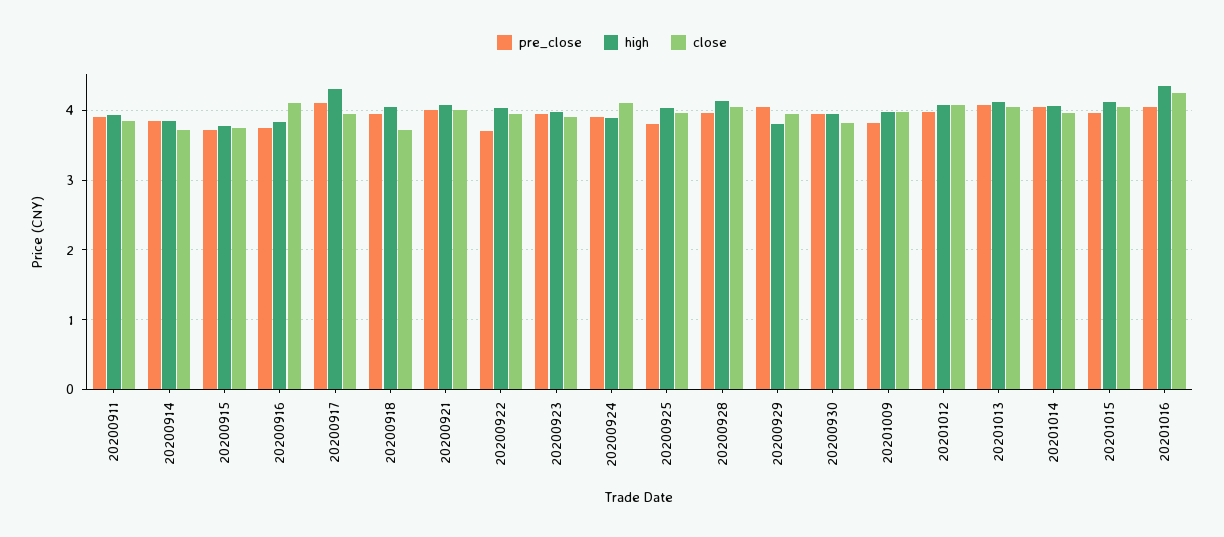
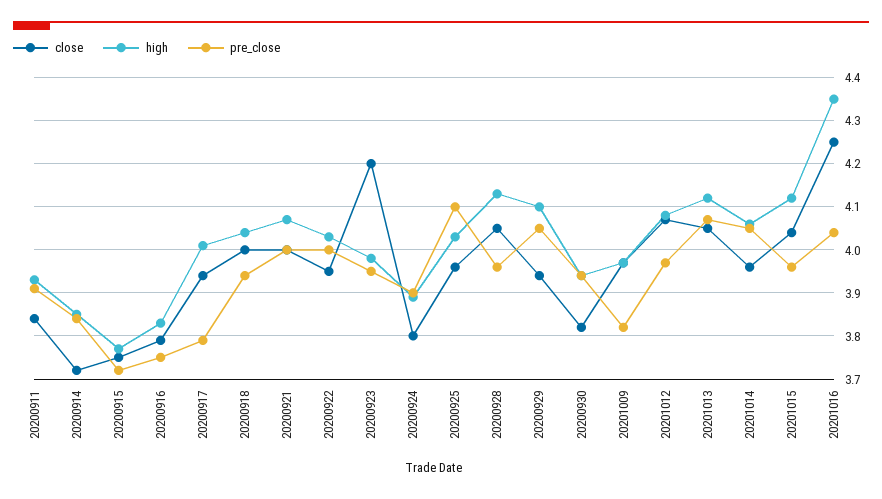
  {
    "pre_close": {
      "20200911": 3.9,
      "20200914": 3.85,
      "20200915": 3.7,
      "20200916": 3.75,
-     "20200917": 4.1,
+     "20200917": 3.8,
      "20200918": 3.95,
      "20200921": 4,
-     "20200922": 3.7,
+     "20200922": 4,
      "20200923": 3.95,
      "20200924": 3.9,
-     "20200925": 3.8,
+     "20200925": 4.1,
      "20200928": 3.95,
      "20200929": 4.05,
      "20200930": 3.95,
      "20201009": 3.8,
      "20201012": 3.95,
      "20201013": 4.05,
      "20201014": 4.05,
      "20201015": 3.95,
      "20201016": 4.05
    },
    "high": {
      "20200911": 3.95,
      "20200914": 3.85,
      "20200915": 3.75,
      "20200916": 3.85,
-     "20200917": 4.3,
+     "20200917": 4,
      "20200918": 4.05,
      "20200921": 4.05,
      "20200922": 4.05,
      "20200923": 4,
      "20200924": 3.9,
      "20200925": 4.05,
      "20200928": 4.15,
-     "20200929": 3.8,
+     "20200929": 4.1,
      "20200930": 3.95,
      "20201009": 3.95,
      "20201012": 4.1,
      "20201013": 4.1,
      "20201014": 4.05,
      "20201015": 4.1,
      "20201016": 4.35
    },
    "close": {
      "20200911": 3.85,
      "20200914": 3.7,
      "20200915": 3.75,
-     "20200916": 4.1,
+     "20200916": 3.8,
      "20200917": 3.95,
-     "20200918": 3.7,
+     "20200918": 4,
      "20200921": 4,
      "20200922": 3.95,
-     "20200923": 3.9,
+     "20200923": 4.2,
-     "20200924": 4.1,
+     "20200924": 3.8,
      "20200925": 3.95,
      "20200928": 4.05,
      "20200929": 3.95,
      "20200930": 3.8,
      "20201009": 3.95,
      "20201012": 4.05,
      "20201013": 4.05,
      "20201014": 3.95,
      "20201015": 4.05,
      "20201016": 4.25
    }
  }

